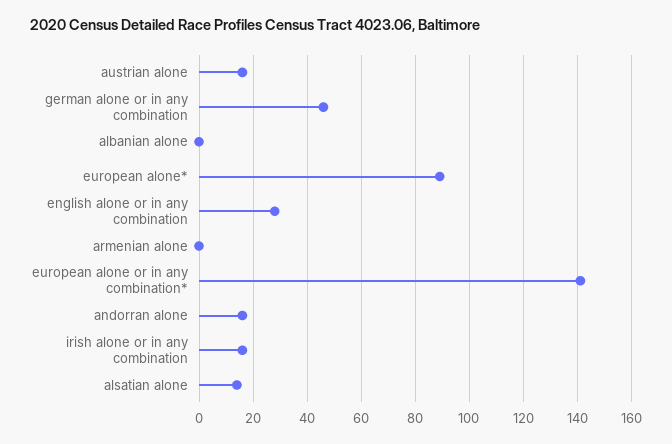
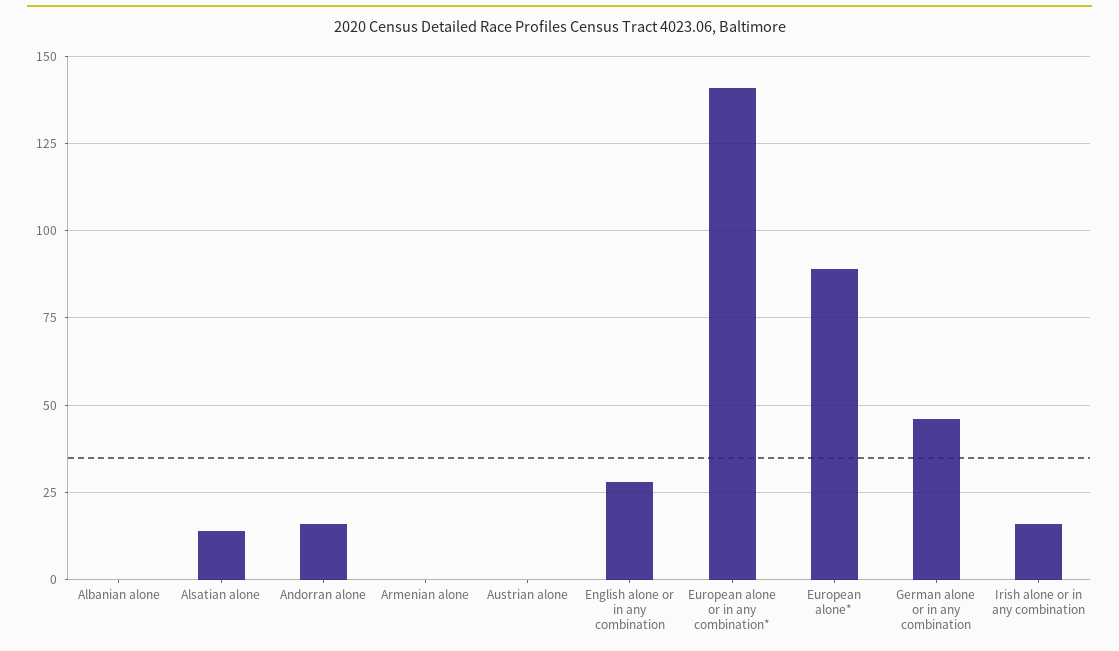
  {
-   "austrian alone": 15,
+   "austrian alone": 0,
    "german alone or in any combination": 45,
    "albanian alone": 0,
    "european alone*": 90,
    "english alone or in any combination": 30,
    "armenian alone": 0,
    "european alone or in any combination*": 140,
    "andorran alone": 15,
    "irish alone or in any combination": 15,
    "alsatian alone": 15
  }

